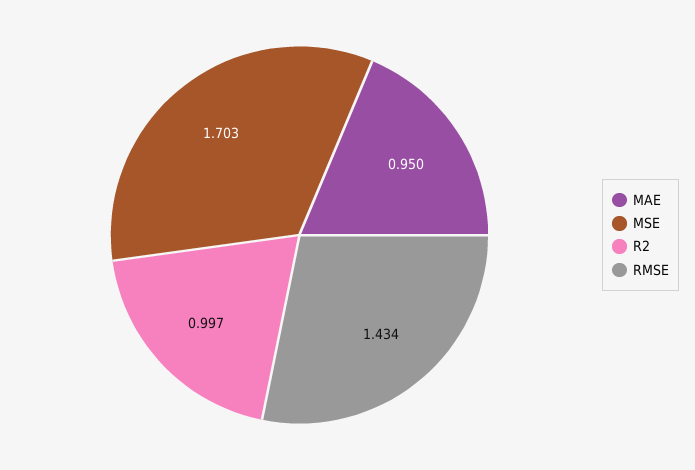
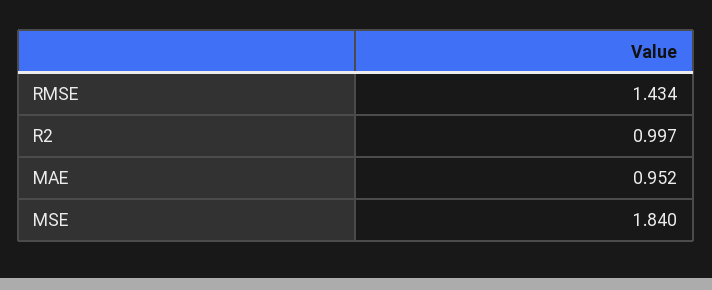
  {
-   "MAE": 0.95,
+   "MAE": 0.952,
-   "MSE": 1.703,
+   "MSE": 1.84,
    "R2": 0.997,
    "RMSE": 1.434
  }

